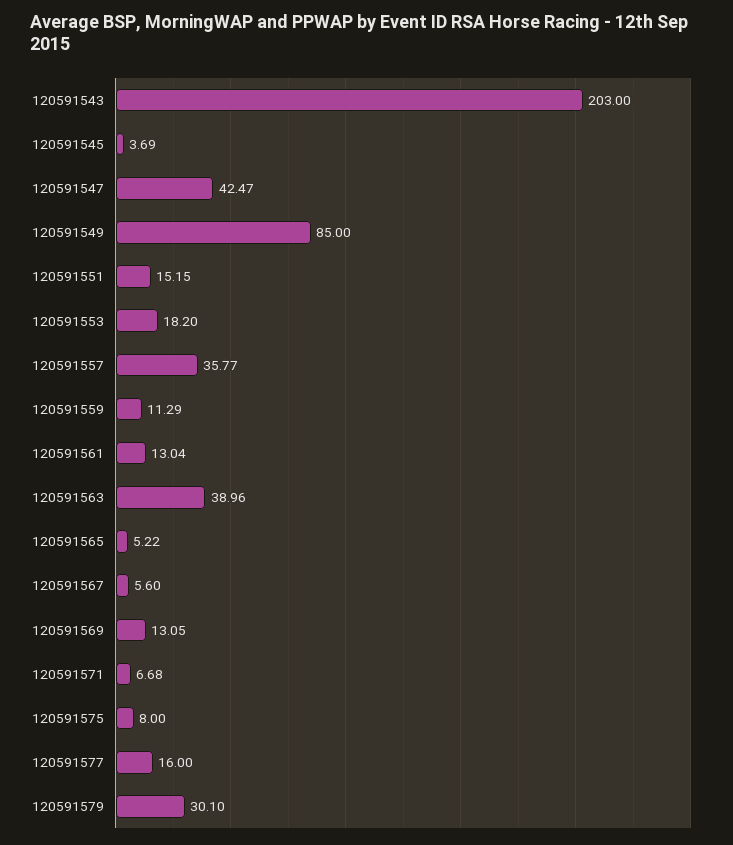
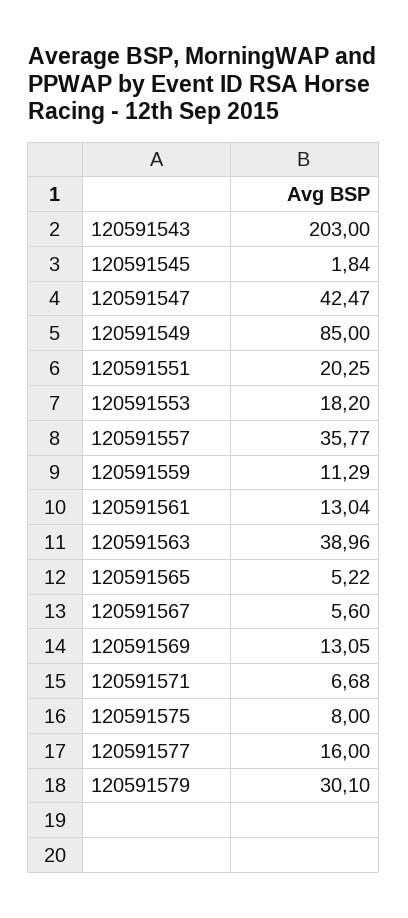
  {
    "120591543": 203,
-   "120591545": 3.69,
+   "120591545": 1.84,
    "120591547": 42.47,
    "120591549": 85,
-   "120591551": 15.15,
+   "120591551": 20.25,
    "120591553": 18.2,
    "120591557": 35.77,
    "120591559": 11.29,
    "120591561": 13.04,
    "120591563": 38.96,
    "120591565": 5.22,
    "120591567": 5.6,
    "120591569": 13.05,
    "120591571": 6.68,
    "120591575": 8,
    "120591577": 16,
    "120591579": 30.1
  }

